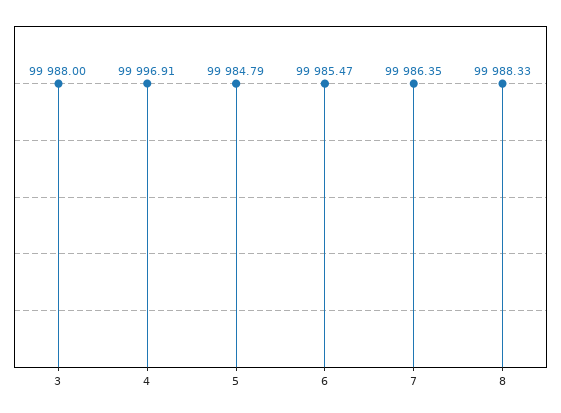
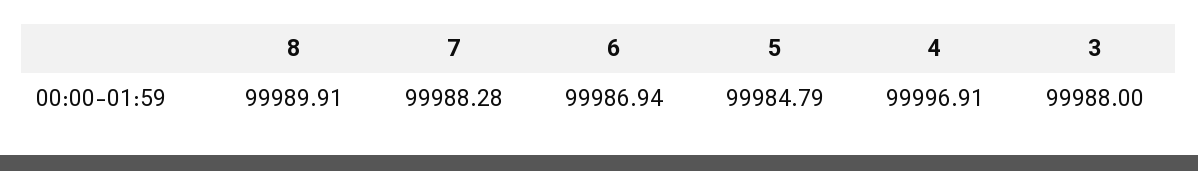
  {
    "3": 99988,
    "4": 99996.91,
    "5": 99984.79,
-   "6": 99985.47,
+   "6": 99986.94,
-   "7": 99986.35,
+   "7": 99988.28,
-   "8": 99988.33
+   "8": 99989.91
  }

